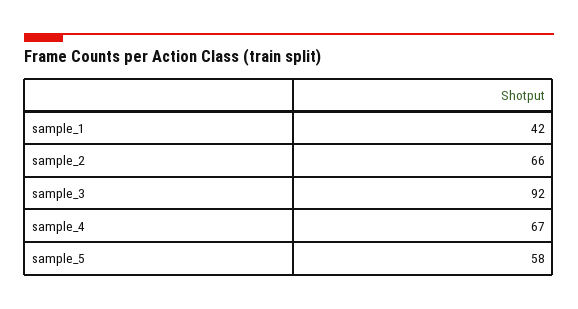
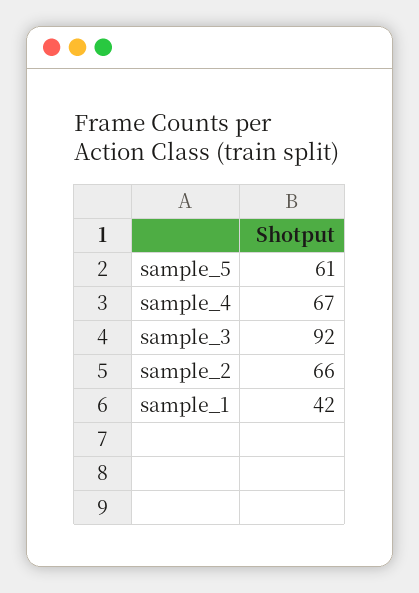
  {
    "sample_1": 42,
    "sample_2": 66,
    "sample_3": 92,
    "sample_4": 67,
-   "sample_5": 58
+   "sample_5": 61
  }

